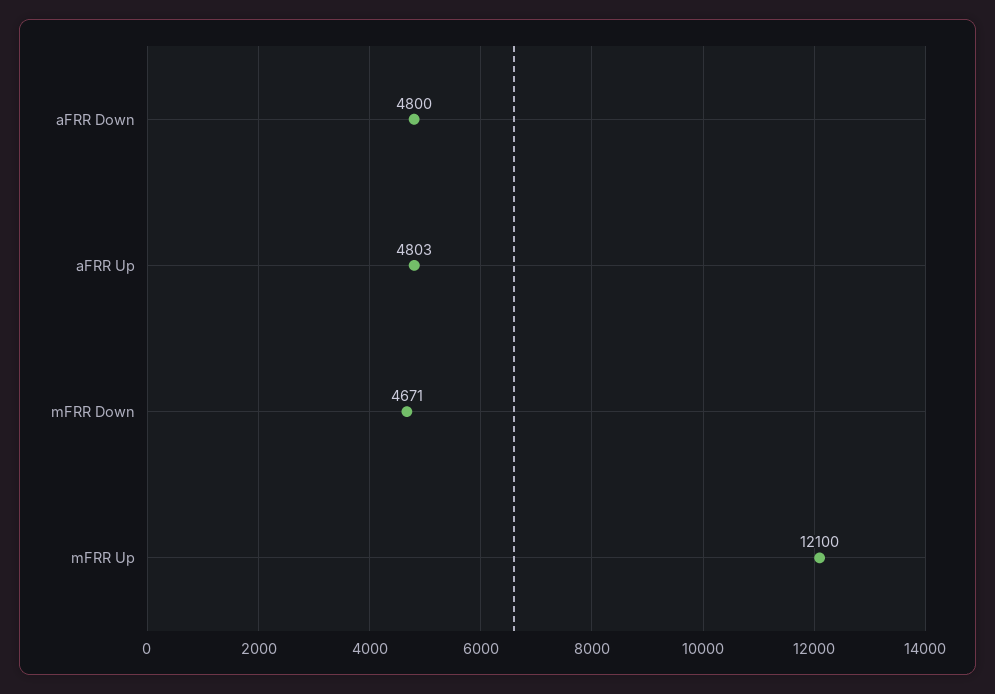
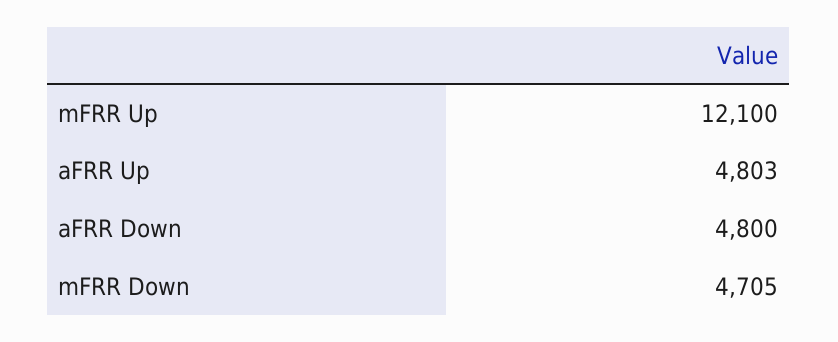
  {
    "aFRR Down": 4800,
    "aFRR Up": 4803,
-   "mFRR Down": 4671,
+   "mFRR Down": 4705,
    "mFRR Up": 12100
  }

